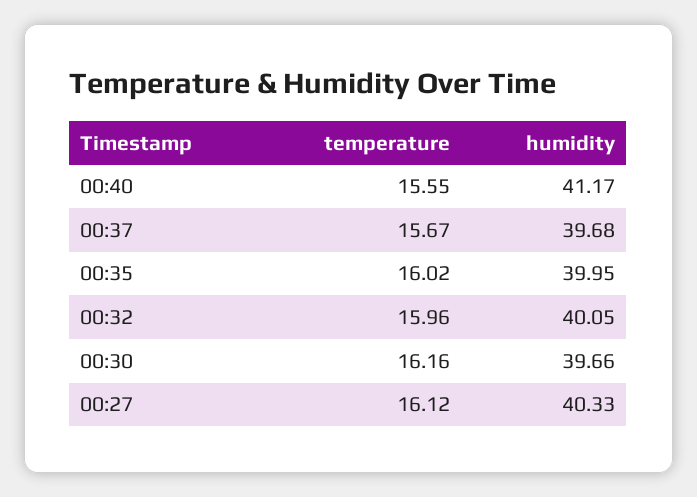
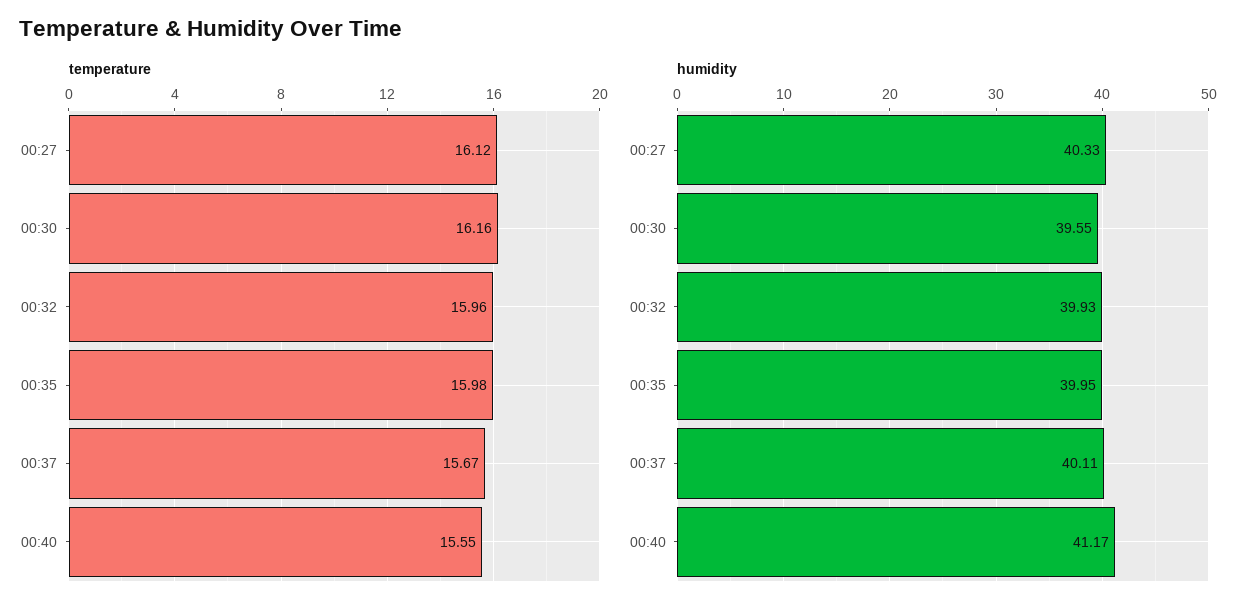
  {
    "temperature": {
      "00:40": 15.55,
      "00:37": 15.67,
-     "00:35": 16.02,
+     "00:35": 15.98,
      "00:32": 15.96,
      "00:30": 16.16,
      "00:27": 16.12
    },
    "humidity": {
      "00:40": 41.17,
-     "00:37": 39.68,
+     "00:37": 40.11,
      "00:35": 39.95,
-     "00:32": 40.05,
+     "00:32": 39.93,
-     "00:30": 39.66,
+     "00:30": 39.55,
      "00:27": 40.33
    }
  }

